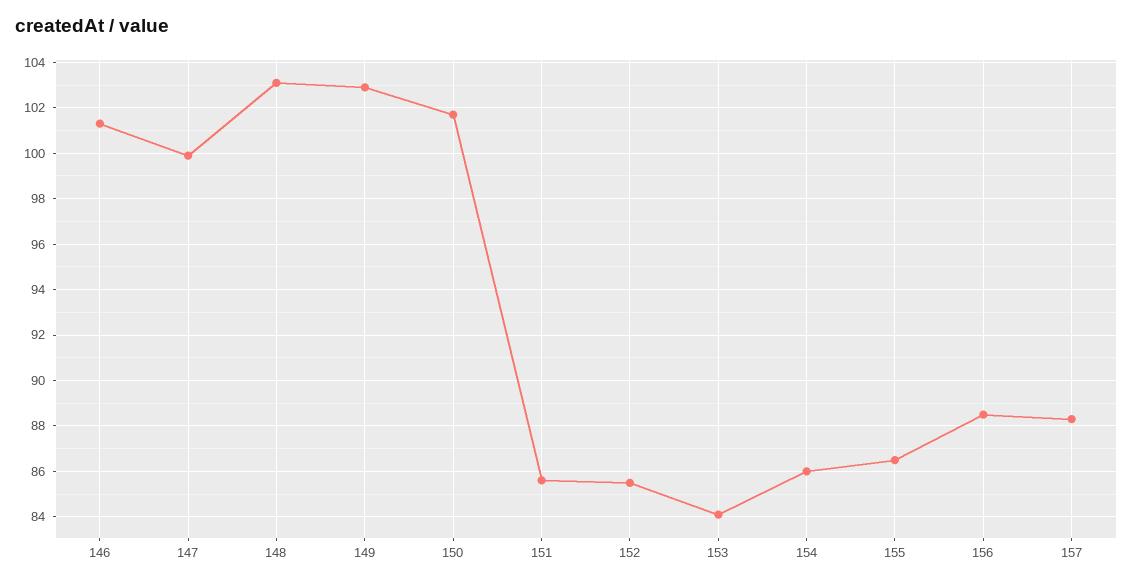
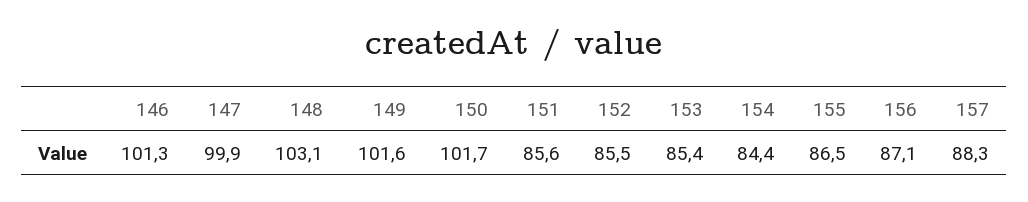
  {
    "146": 101.3,
    "147": 99.9,
    "148": 103.1,
-   "149": 103,
+   "149": 101.6,
    "150": 101.7,
    "151": 85.6,
    "152": 85.5,
-   "153": 84,
+   "153": 85.4,
-   "154": 86,
+   "154": 84.4,
    "155": 86.5,
-   "156": 88.5,
+   "156": 87.1,
    "157": 88.3
  }

